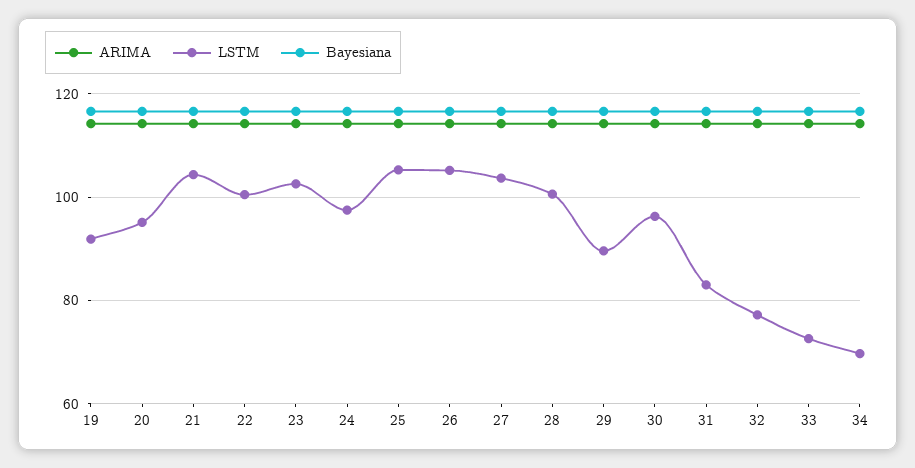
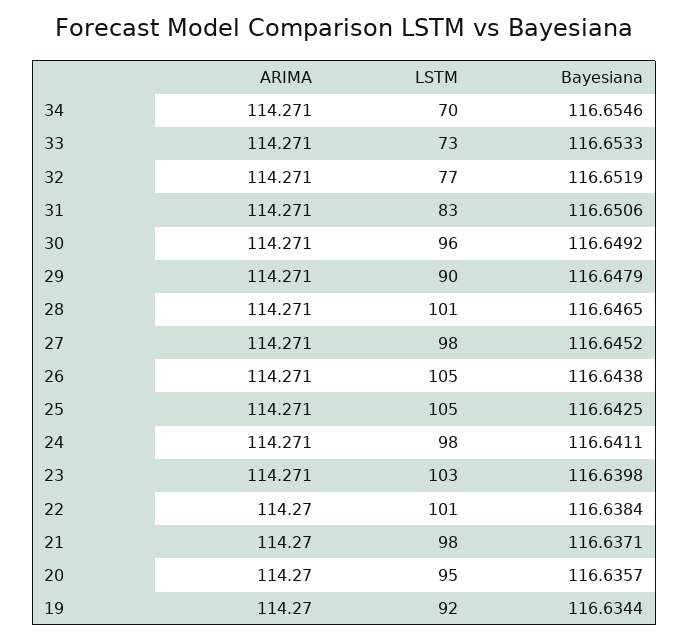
  {
    "ARIMA": {
      "19": 114.27,
      "20": 114.27,
      "21": 114.27,
      "22": 114.27,
      "23": 114.271,
      "24": 114.271,
      "25": 114.271,
      "26": 114.271,
      "27": 114.271,
      "28": 114.271,
      "29": 114.271,
      "30": 114.271,
      "31": 114.271,
      "32": 114.271,
      "33": 114.271,
      "34": 114.271
    },
    "LSTM": {
      "19": 92,
      "20": 95,
-     "21": 104,
+     "21": 98,
      "22": 101,
      "23": 103,
      "24": 98,
      "25": 105,
      "26": 105,
-     "27": 104,
+     "27": 98,
      "28": 101,
      "29": 90,
      "30": 96,
      "31": 83,
      "32": 77,
      "33": 73,
      "34": 70
    },
    "Bayesiana": {
      "19": 116.6344,
      "20": 116.6357,
      "21": 116.6371,
      "22": 116.6384,
      "23": 116.6398,
      "24": 116.6411,
      "25": 116.6425,
      "26": 116.6438,
      "27": 116.6452,
      "28": 116.6465,
      "29": 116.6479,
      "30": 116.6492,
      "31": 116.6506,
      "32": 116.6519,
      "33": 116.6533,
      "34": 116.6546
    }
  }

